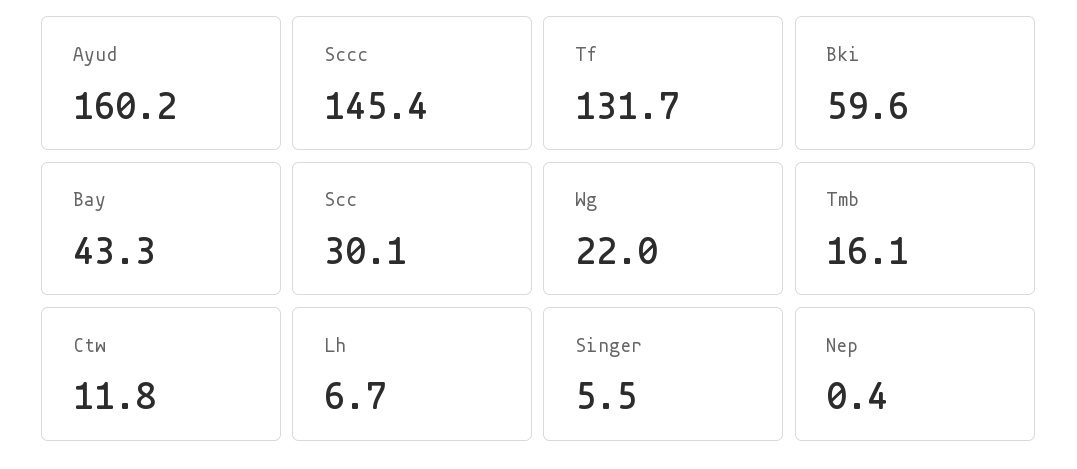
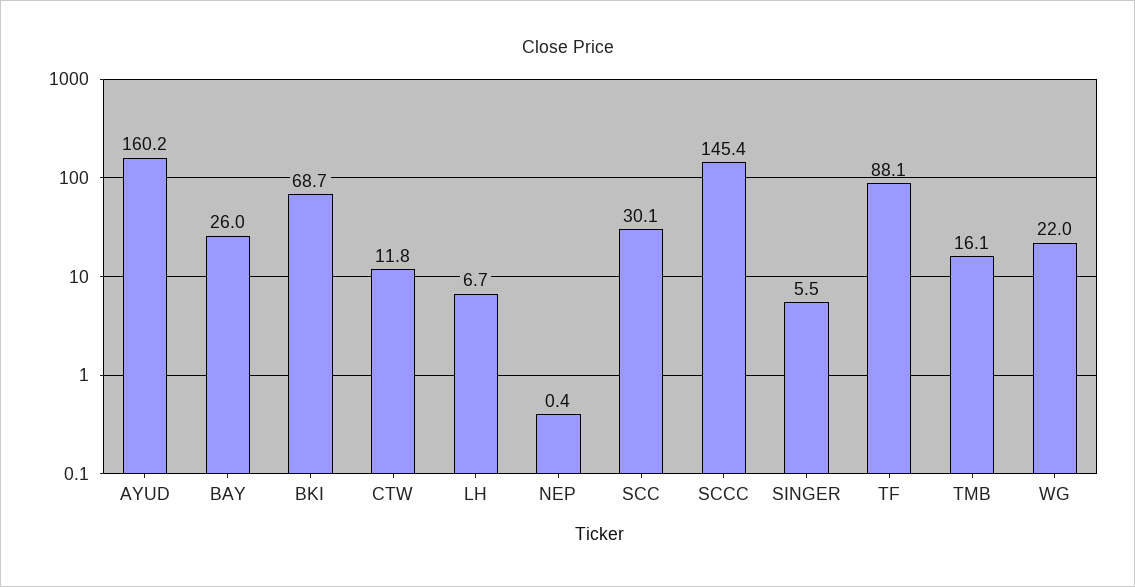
  {
    "Ayud": 160.2,
    "Sccc": 145.4,
-   "Tf": 131.7,
+   "Tf": 88.1,
-   "Bki": 59.6,
+   "Bki": 68.7,
-   "Bay": 43.3,
+   "Bay": 26,
    "Scc": 30.1,
    "Wg": 22,
    "Tmb": 16.1,
    "Ctw": 11.8,
    "Lh": 6.7,
    "Singer": 5.5,
    "Nep": 0.4
  }

